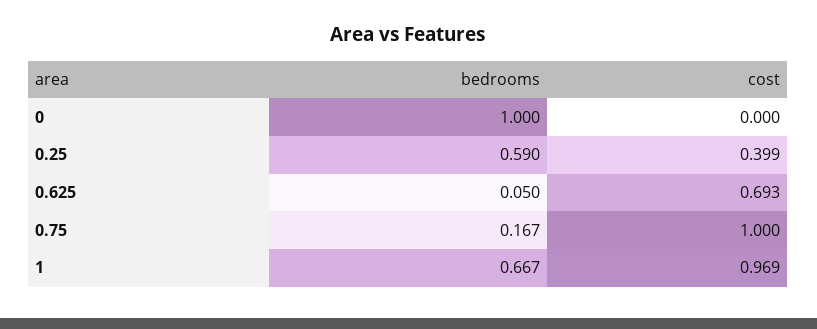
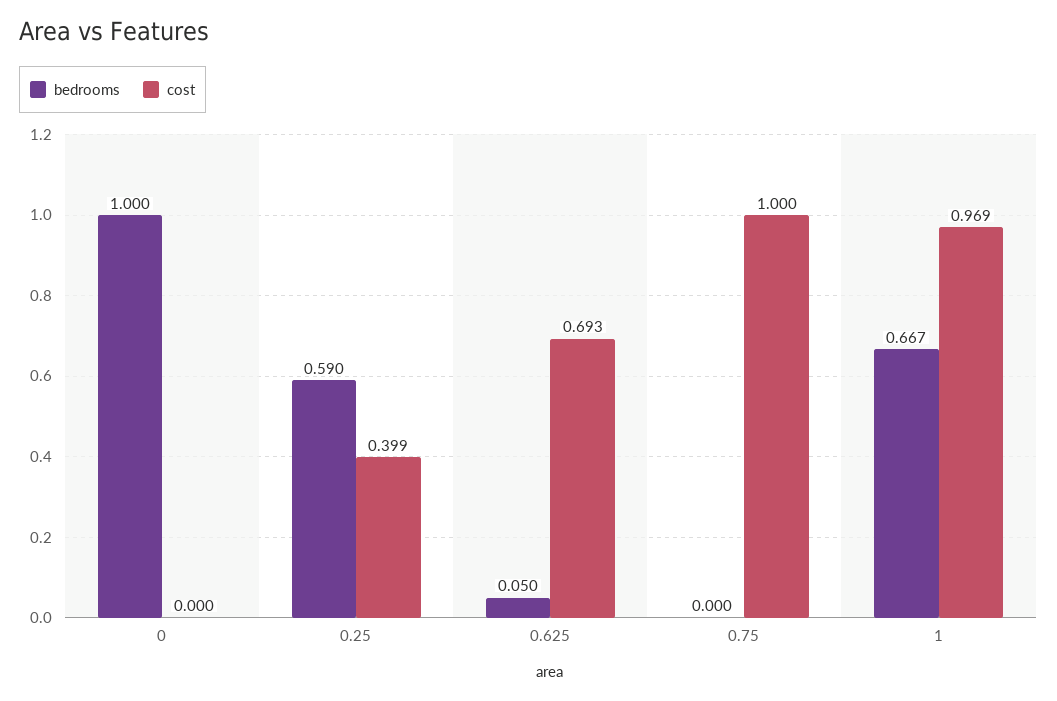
  {
    "bedrooms": {
      "0": 1,
      "0.25": 0.59,
      "0.625": 0.05,
-     "0.75": 0.167,
+     "0.75": 0,
      "1": 0.667
    },
    "cost": {
      "0": 0,
      "0.25": 0.399,
      "0.625": 0.693,
      "0.75": 1,
      "1": 0.969
    }
  }

